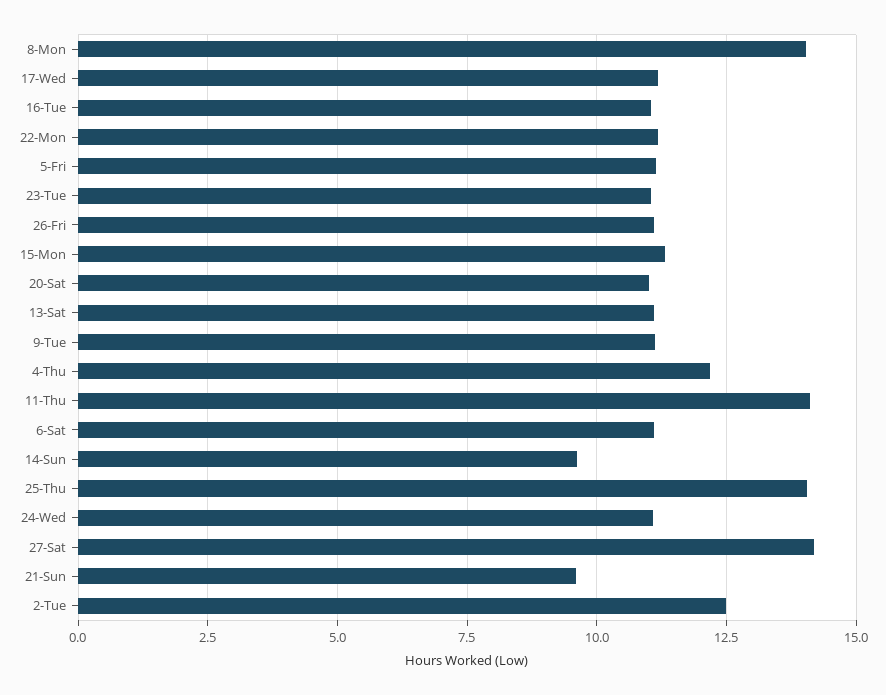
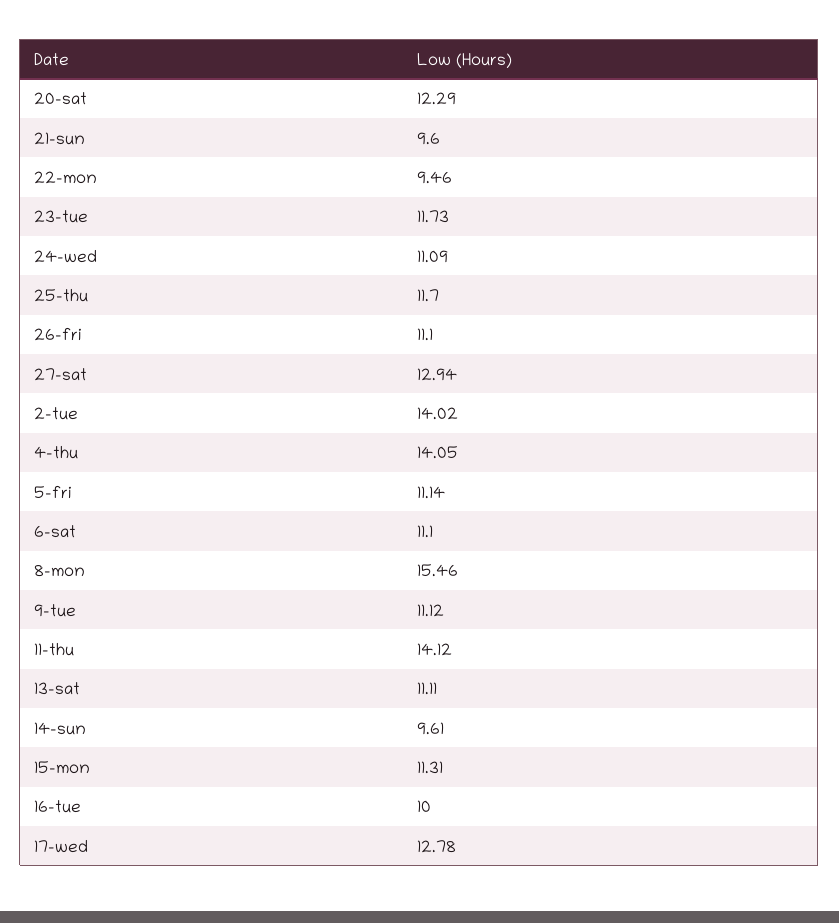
  {
-   "8-Mon": 14,
+   "8-Mon": 15.46,
-   "17-Wed": 11.25,
+   "17-Wed": 12.78,
-   "16-Tue": 11,
+   "16-Tue": 10,
-   "22-Mon": 11.25,
+   "22-Mon": 9.46,
    "5-Fri": 11.14,
-   "23-Tue": 11,
+   "23-Tue": 11.73,
    "26-Fri": 11.1,
    "15-Mon": 11.31,
-   "20-Sat": 11,
+   "20-Sat": 12.29,
    "13-Sat": 11.11,
    "9-Tue": 11.12,
-   "4-Thu": 12.25,
+   "4-Thu": 14.05,
    "11-Thu": 14.12,
    "6-Sat": 11.1,
    "14-Sun": 9.61,
-   "25-Thu": 14,
+   "25-Thu": 11.7,
    "24-Wed": 11.09,
-   "27-Sat": 14.25,
+   "27-Sat": 12.94,
    "21-Sun": 9.6,
-   "2-Tue": 12.5
+   "2-Tue": 14.02
  }

